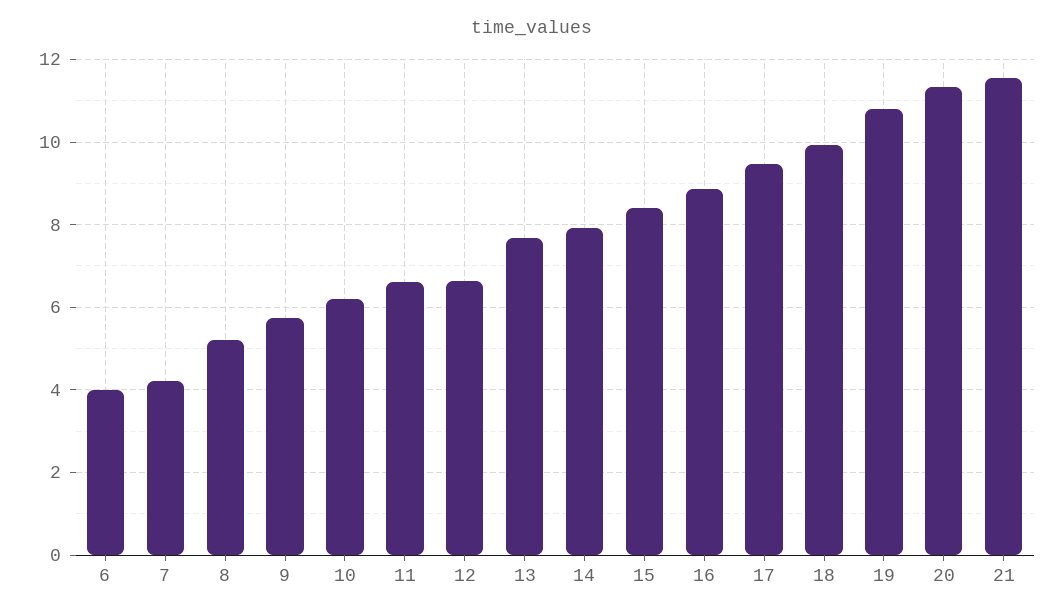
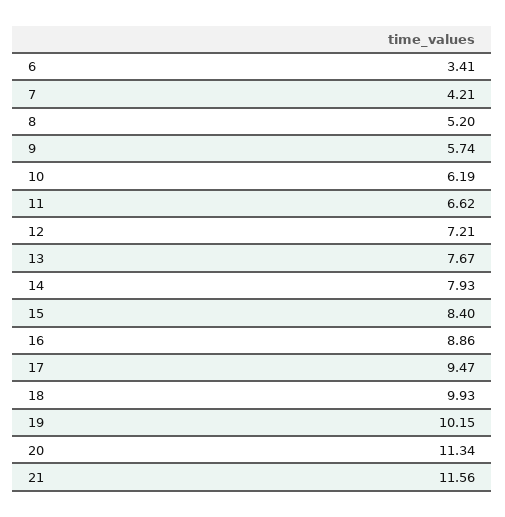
  {
-   "6": 4,
+   "6": 3.41,
    "7": 4.21,
    "8": 5.2,
    "9": 5.74,
    "10": 6.19,
    "11": 6.62,
-   "12": 6.6,
+   "12": 7.21,
    "13": 7.67,
    "14": 7.93,
    "15": 8.4,
    "16": 8.86,
    "17": 9.47,
    "18": 9.93,
-   "19": 10.8,
+   "19": 10.15,
    "20": 11.34,
    "21": 11.56
  }

